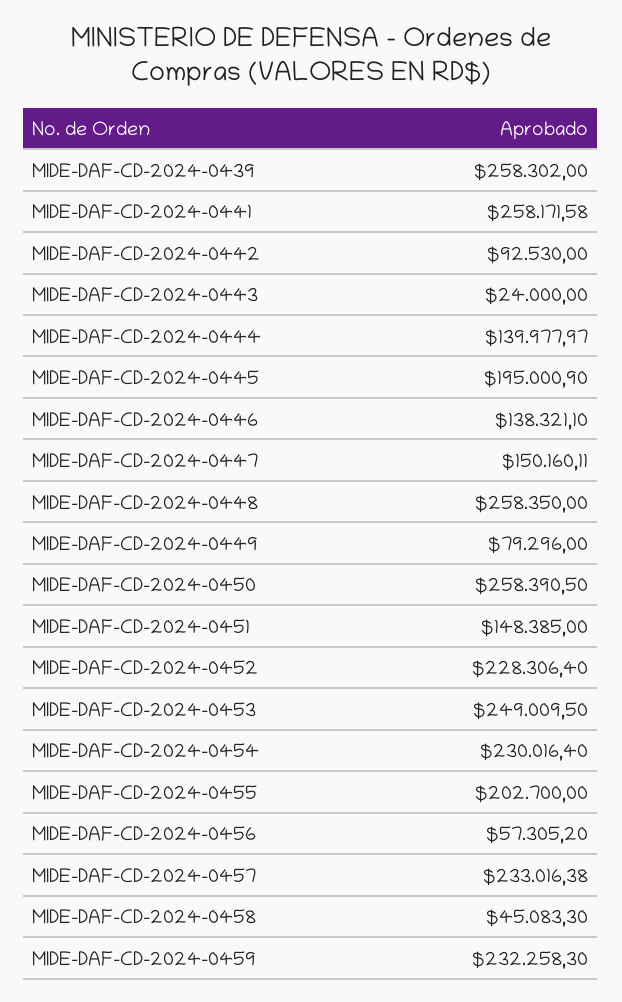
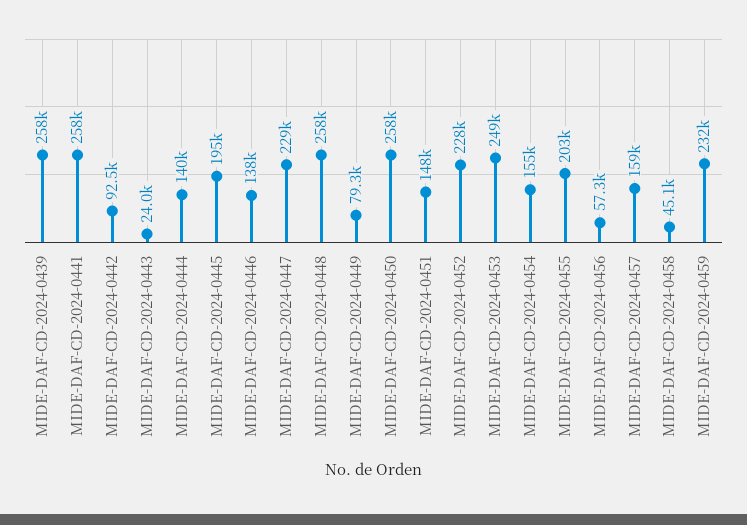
  {
    "MIDE-DAF-CD-2024-0439": 258302,
    "MIDE-DAF-CD-2024-0441": 258171.58,
    "MIDE-DAF-CD-2024-0442": 92530,
    "MIDE-DAF-CD-2024-0443": 24000,
    "MIDE-DAF-CD-2024-0444": 139977.97,
    "MIDE-DAF-CD-2024-0445": 195000.9,
    "MIDE-DAF-CD-2024-0446": 138321.1,
-   "MIDE-DAF-CD-2024-0447": 150160.11,
+   "MIDE-DAF-CD-2024-0447": 229000,
    "MIDE-DAF-CD-2024-0448": 258350,
    "MIDE-DAF-CD-2024-0449": 79296,
    "MIDE-DAF-CD-2024-0450": 258390.5,
    "MIDE-DAF-CD-2024-0451": 148385,
    "MIDE-DAF-CD-2024-0452": 228306.4,
    "MIDE-DAF-CD-2024-0453": 249009.5,
-   "MIDE-DAF-CD-2024-0454": 230016.4,
+   "MIDE-DAF-CD-2024-0454": 155000,
    "MIDE-DAF-CD-2024-0455": 202700,
    "MIDE-DAF-CD-2024-0456": 57305.2,
-   "MIDE-DAF-CD-2024-0457": 233016.38,
+   "MIDE-DAF-CD-2024-0457": 159000,
    "MIDE-DAF-CD-2024-0458": 45083.3,
    "MIDE-DAF-CD-2024-0459": 232258.3
  }

